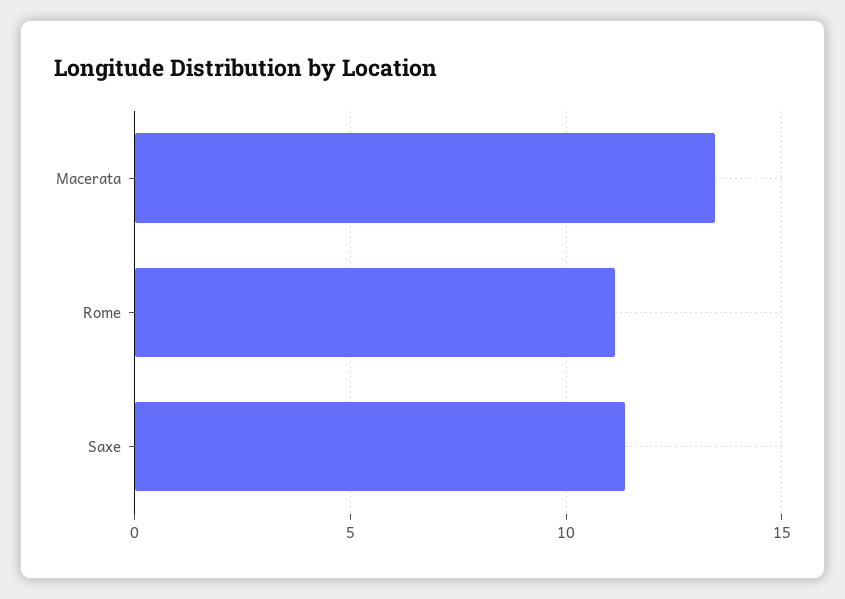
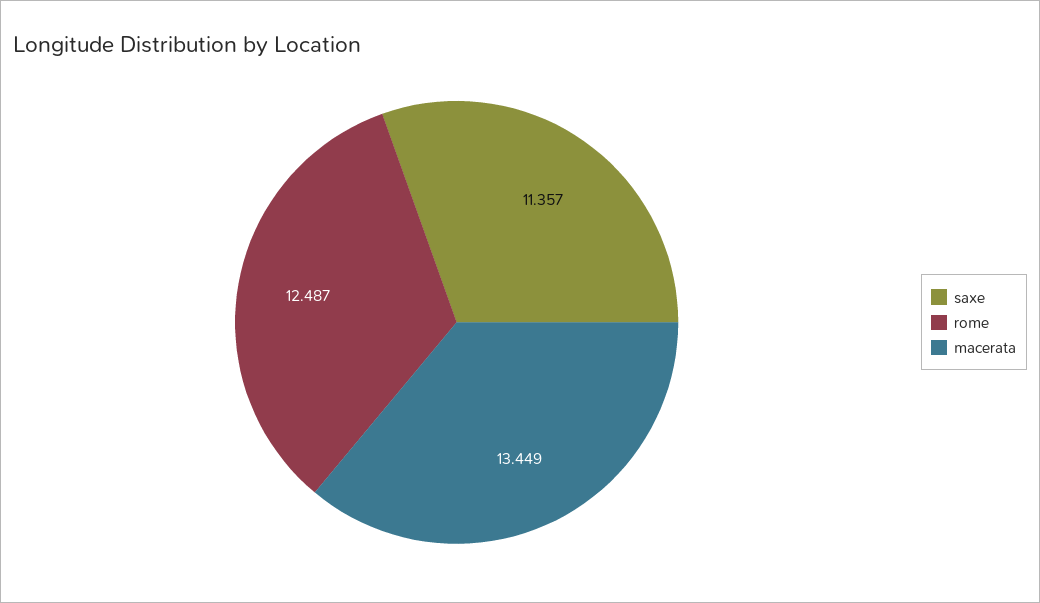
  {
    "Macerata": 13.449,
-   "Rome": 11,
+   "Rome": 12.487,
    "Saxe": 11.357
  }

